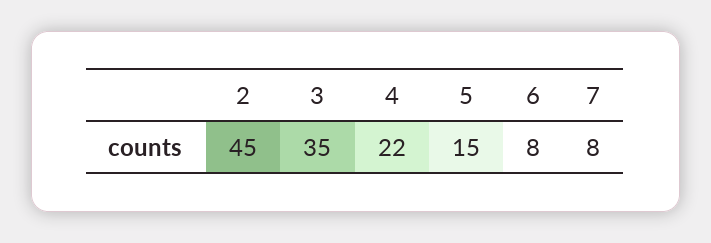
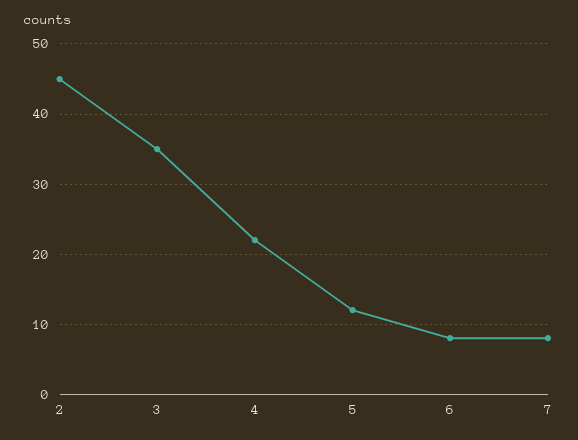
  {
    "2": 45,
    "3": 35,
    "4": 22,
-   "5": 15,
+   "5": 12,
    "6": 8,
    "7": 8
  }

